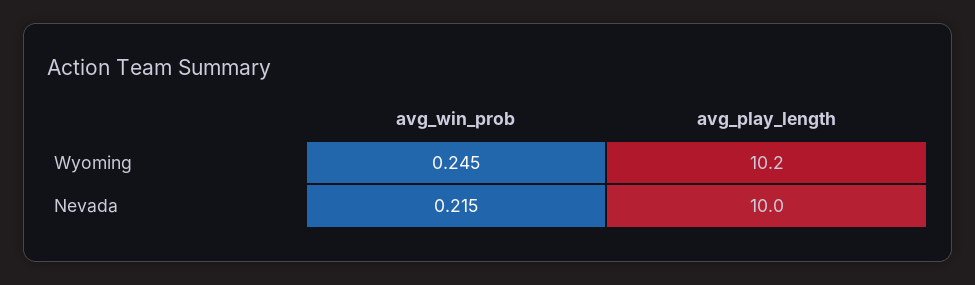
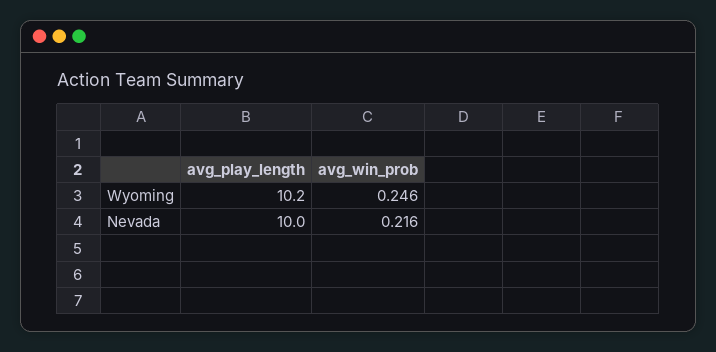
  {
    "avg_win_prob": {
-     "Wyoming": 0.245,
+     "Wyoming": 0.246,
-     "Nevada": 0.215
+     "Nevada": 0.216
    },
    "avg_play_length": {
      "Wyoming": 10.2,
      "Nevada": 10
    }
  }

